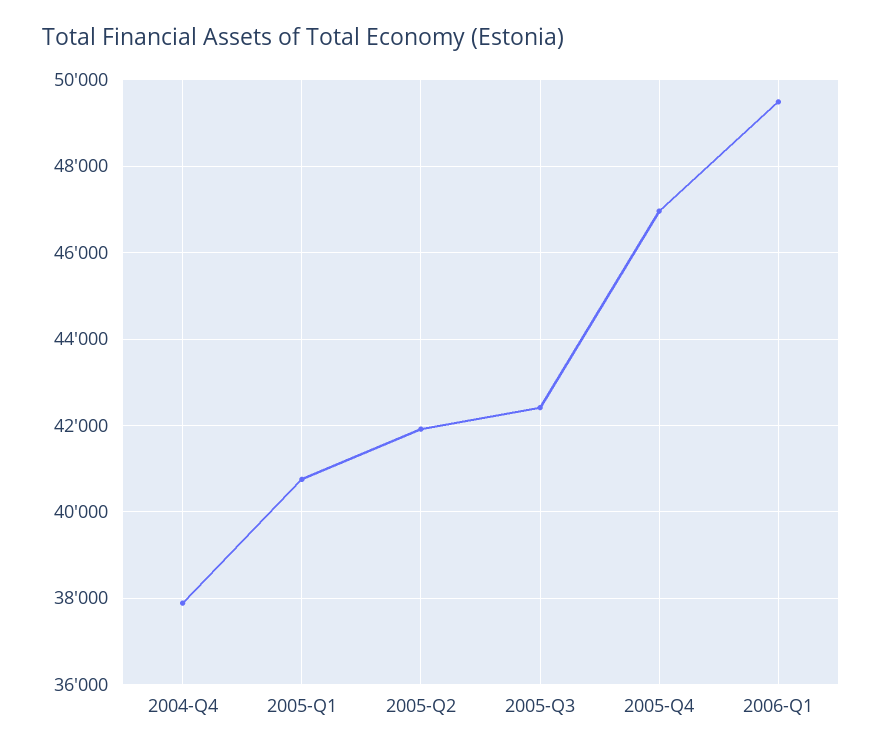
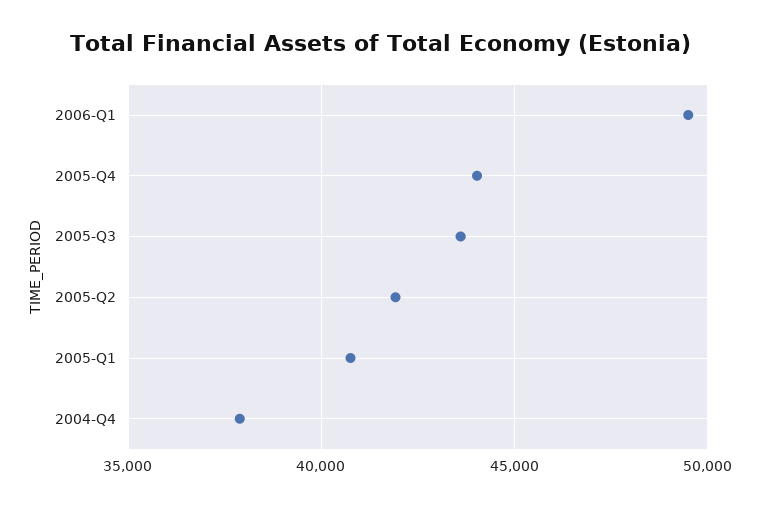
  {
    "2004-Q4": 37800,
    "2005-Q1": 40800,
    "2005-Q2": 42000,
-   "2005-Q3": 42400,
+   "2005-Q3": 43500,
-   "2005-Q4": 47000,
+   "2005-Q4": 44000,
    "2006-Q1": 49400
  }

